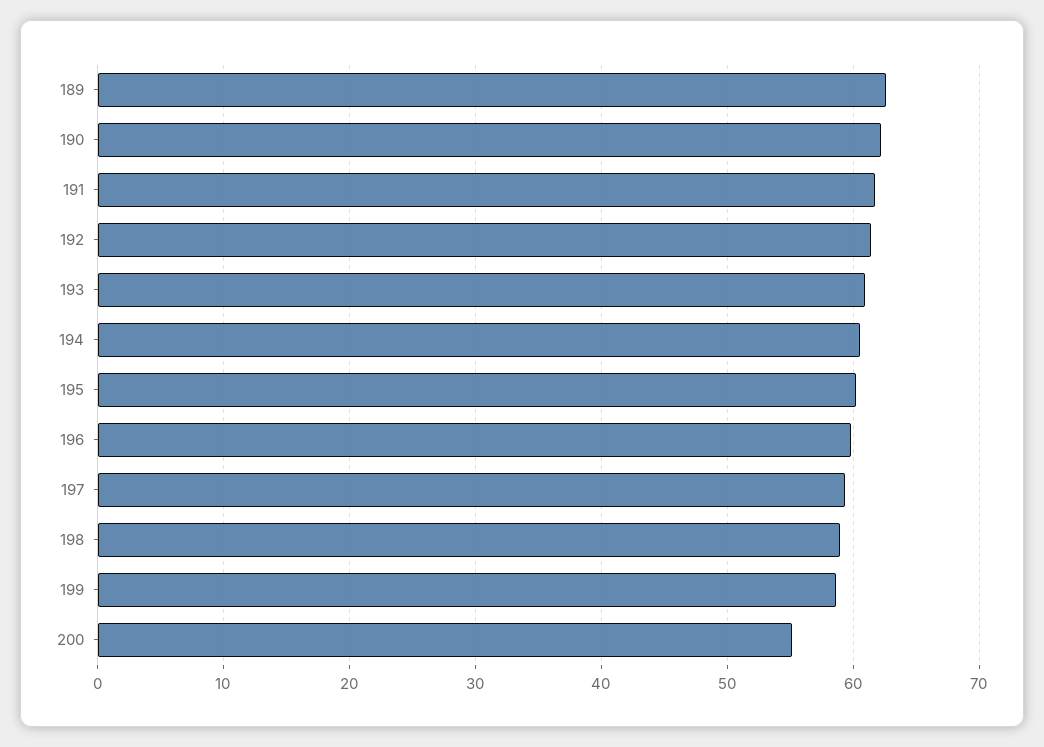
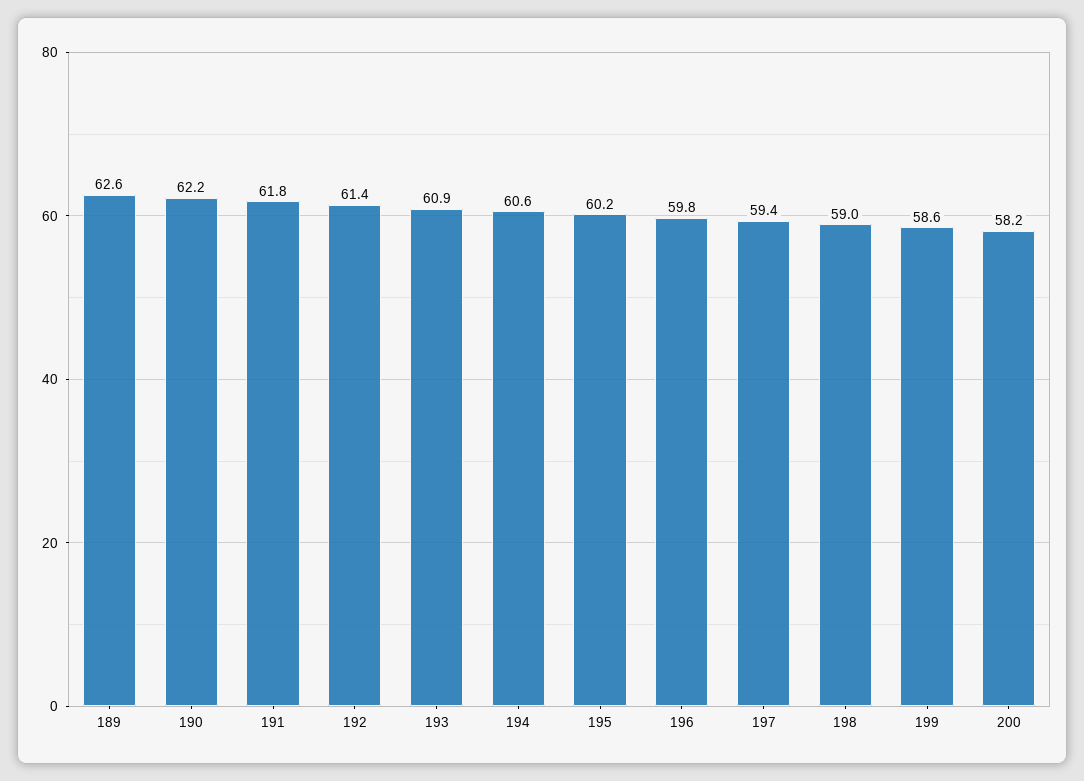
  {
    "189": 62.6,
    "190": 62.2,
    "191": 61.8,
    "192": 61.4,
    "193": 60.9,
    "194": 60.6,
    "195": 60.2,
    "196": 59.8,
    "197": 59.4,
    "198": 59,
    "199": 58.6,
-   "200": 55
+   "200": 58.2
  }

